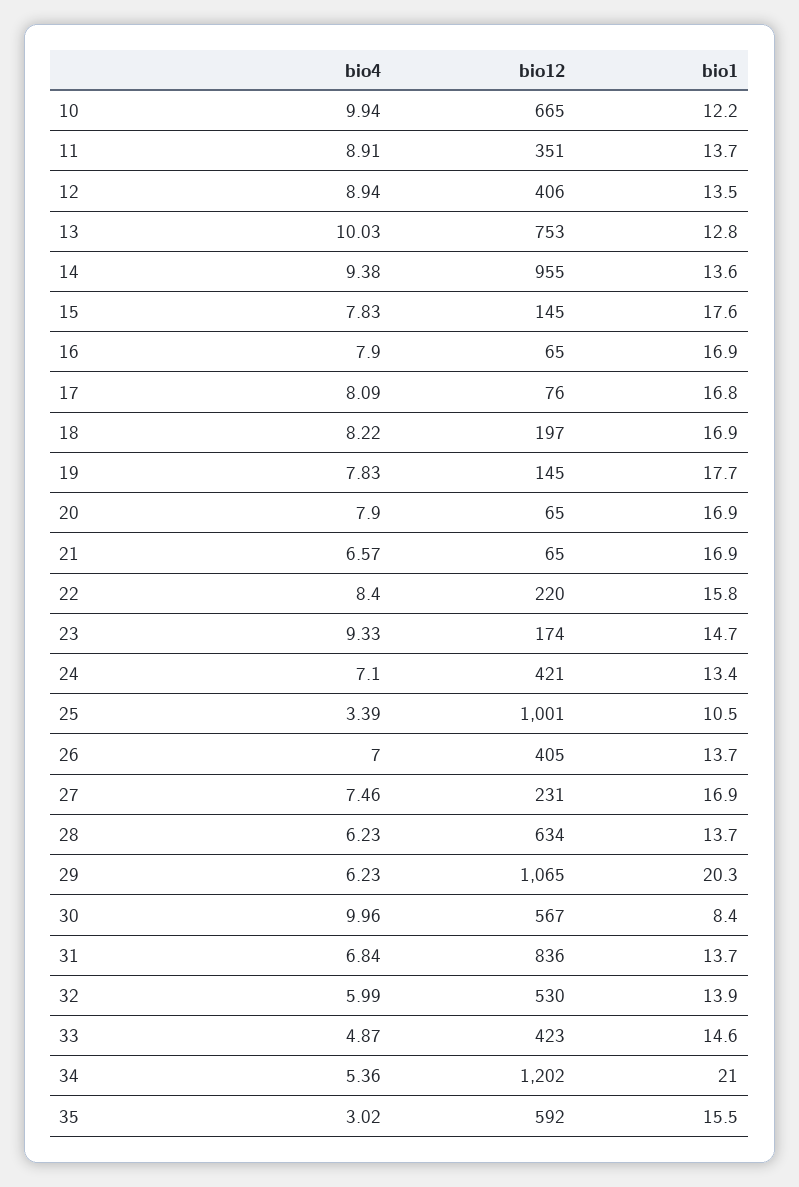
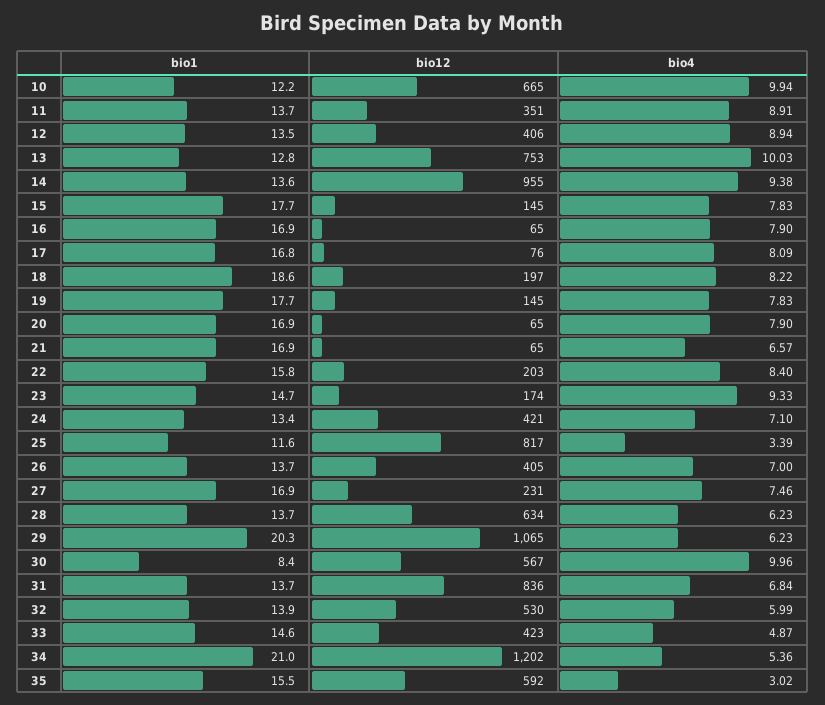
  {
    "bio4": {
      "10": 9.94,
      "11": 8.91,
      "12": 8.94,
      "13": 10.03,
      "14": 9.38,
      "15": 7.83,
      "16": 7.9,
      "17": 8.09,
      "18": 8.22,
      "19": 7.83,
      "20": 7.9,
      "21": 6.57,
      "22": 8.4,
      "23": 9.33,
      "24": 7.1,
      "25": 3.39,
      "26": 7,
      "27": 7.46,
      "28": 6.23,
      "29": 6.23,
      "30": 9.96,
      "31": 6.84,
      "32": 5.99,
      "33": 4.87,
      "34": 5.36,
      "35": 3.02
    },
    "bio12": {
      "10": 665,
      "11": 351,
      "12": 406,
      "13": 753,
      "14": 955,
      "15": 145,
      "16": 65,
      "17": 76,
      "18": 197,
      "19": 145,
      "20": 65,
      "21": 65,
-     "22": 220,
+     "22": 203,
      "23": 174,
      "24": 421,
-     "25": 1001,
+     "25": 817,
      "26": 405,
      "27": 231,
      "28": 634,
      "29": 1065,
      "30": 567,
      "31": 836,
      "32": 530,
      "33": 423,
      "34": 1202,
      "35": 592
    },
    "bio1": {
      "10": 12.2,
      "11": 13.7,
      "12": 13.5,
      "13": 12.8,
      "14": 13.6,
-     "15": 17.6,
+     "15": 17.7,
      "16": 16.9,
      "17": 16.8,
-     "18": 16.9,
+     "18": 18.6,
      "19": 17.7,
      "20": 16.9,
      "21": 16.9,
      "22": 15.8,
      "23": 14.7,
      "24": 13.4,
-     "25": 10.5,
+     "25": 11.6,
      "26": 13.7,
      "27": 16.9,
      "28": 13.7,
      "29": 20.3,
      "30": 8.4,
      "31": 13.7,
      "32": 13.9,
      "33": 14.6,
      "34": 21,
      "35": 15.5
    }
  }

